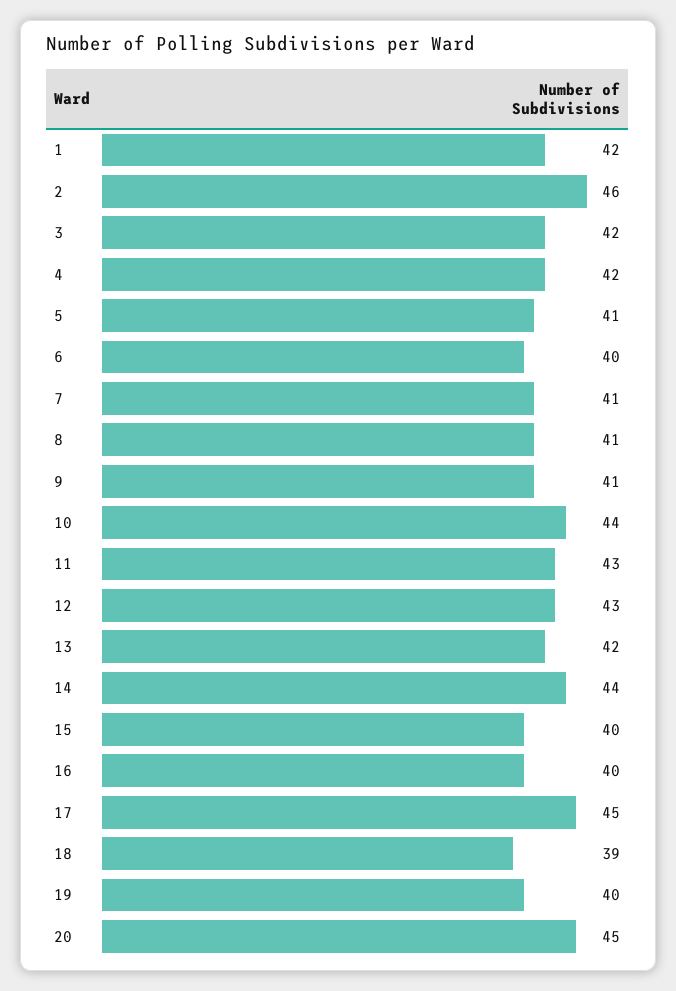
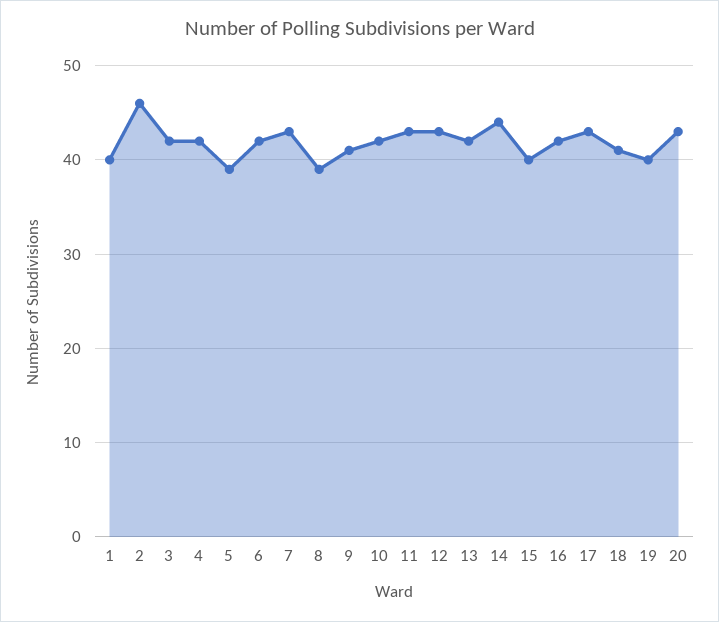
  {
-   "1": 42,
+   "1": 40,
    "2": 46,
    "3": 42,
    "4": 42,
-   "5": 41,
+   "5": 39,
-   "6": 40,
+   "6": 42,
-   "7": 41,
+   "7": 43,
-   "8": 41,
+   "8": 39,
    "9": 41,
-   "10": 44,
+   "10": 42,
    "11": 43,
    "12": 43,
    "13": 42,
    "14": 44,
    "15": 40,
-   "16": 40,
+   "16": 42,
-   "17": 45,
+   "17": 43,
-   "18": 39,
+   "18": 41,
    "19": 40,
-   "20": 45
+   "20": 43
  }

